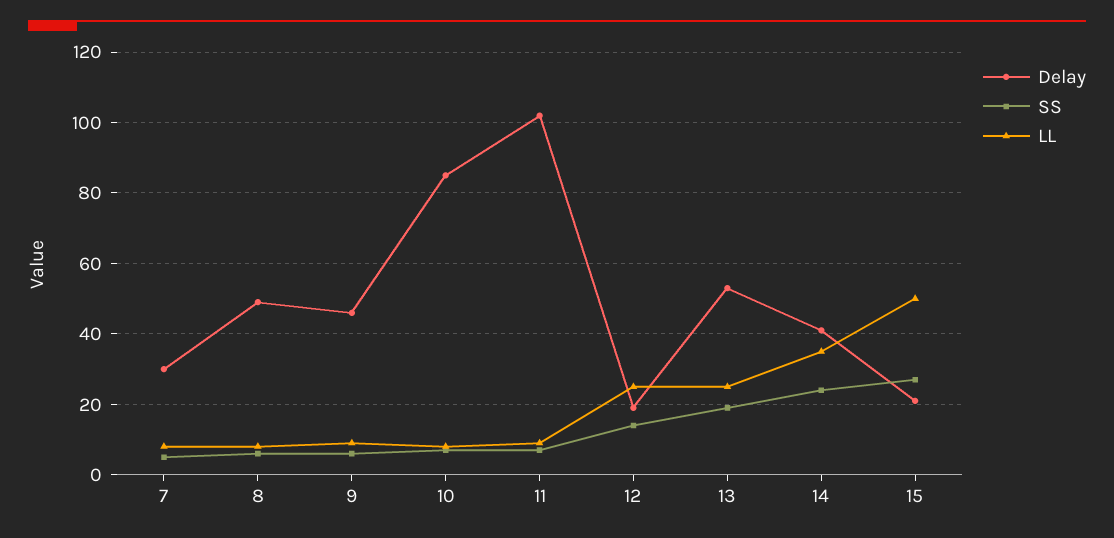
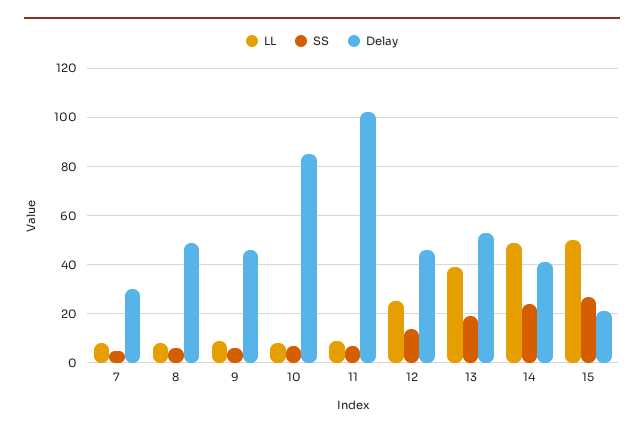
  {
    "Delay": {
      "7": 30,
      "8": 50,
      "9": 45,
      "10": 85,
      "11": 100,
-     "12": 20,
+     "12": 45,
      "13": 55,
      "14": 40,
      "15": 20
    },
    "SS": {
      "7": 5,
      "8": 5,
      "9": 5,
      "10": 5,
      "11": 5,
      "12": 15,
      "13": 20,
      "14": 25,
      "15": 25
    },
    "LL": {
      "7": 10,
      "8": 10,
      "9": 10,
      "10": 10,
      "11": 10,
      "12": 25,
-     "13": 25,
+     "13": 40,
-     "14": 35,
+     "14": 50,
      "15": 50
    }
  }

